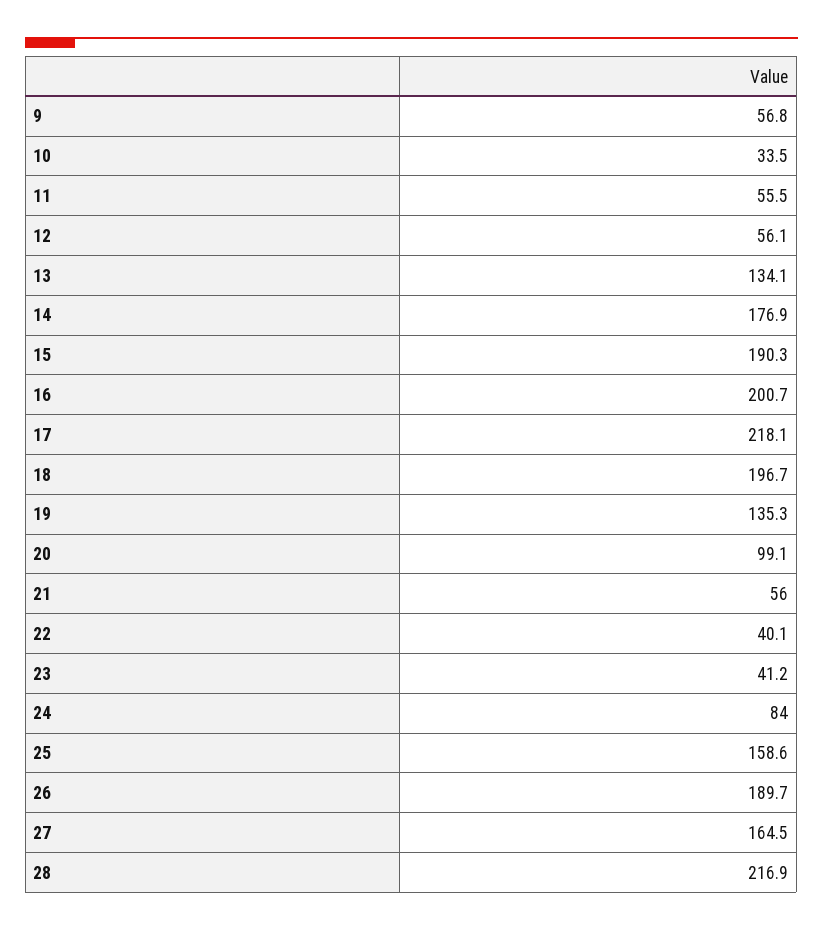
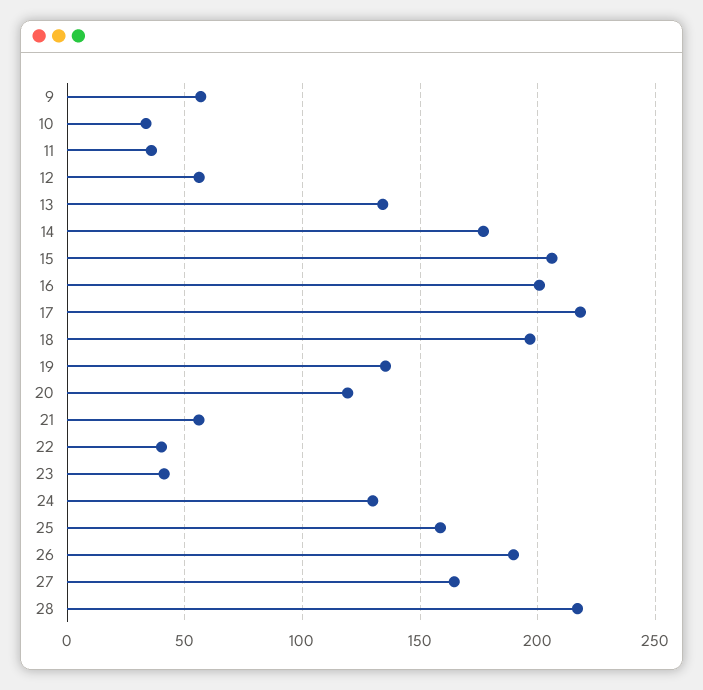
  {
    "9": 56.8,
    "10": 33.5,
-   "11": 55.5,
+   "11": 35,
    "12": 56.1,
    "13": 134.1,
    "14": 176.9,
-   "15": 190.3,
+   "15": 205,
    "16": 200.7,
    "17": 218.1,
    "18": 196.7,
    "19": 135.3,
-   "20": 99.1,
+   "20": 120,
    "21": 56,
    "22": 40.1,
    "23": 41.2,
-   "24": 84,
+   "24": 130,
    "25": 158.6,
    "26": 189.7,
    "27": 164.5,
    "28": 216.9
  }

